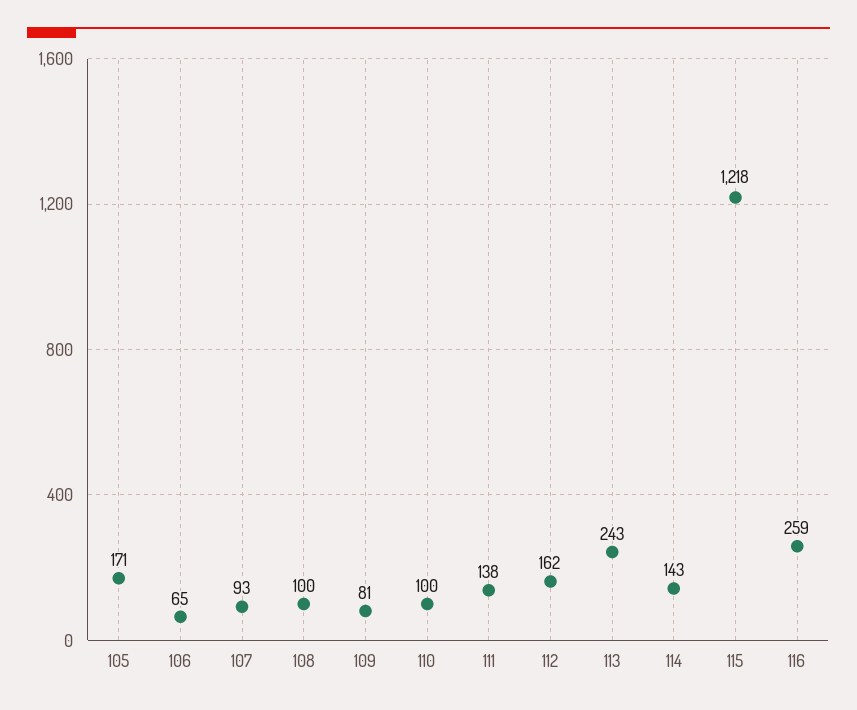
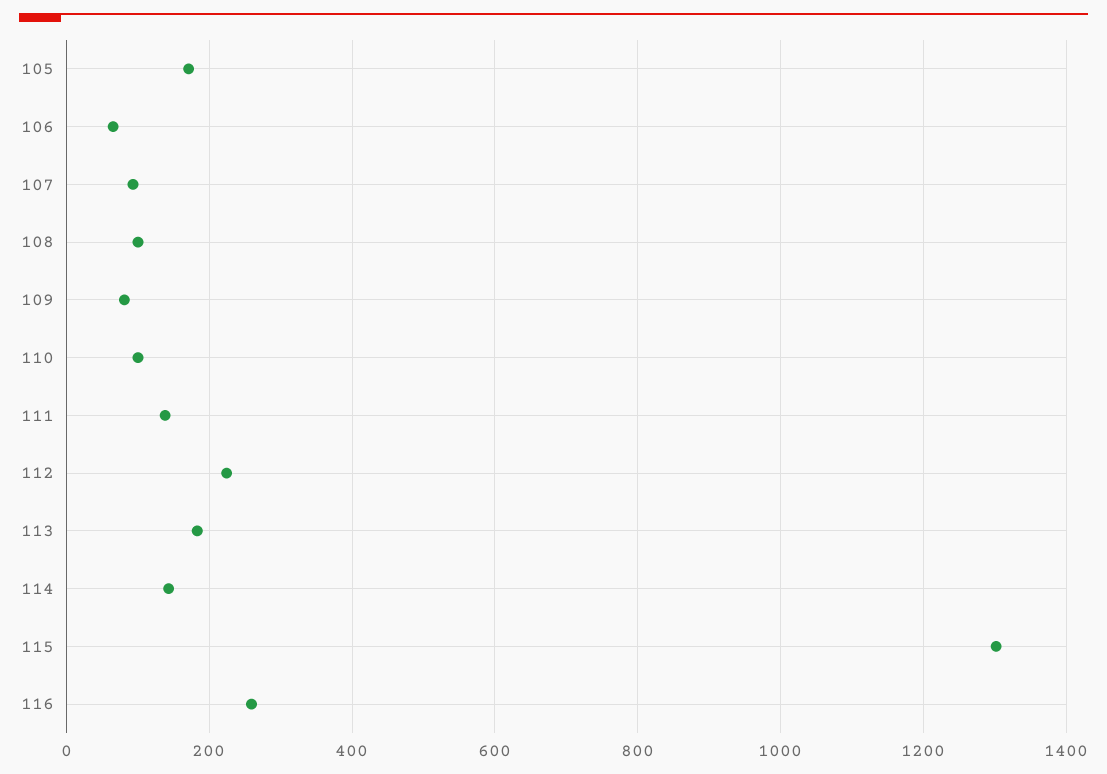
  {
    "105": 171,
    "106": 65,
    "107": 93,
    "108": 100,
    "109": 81,
    "110": 100,
    "111": 138,
-   "112": 162,
+   "112": 220,
-   "113": 243,
+   "113": 180,
    "114": 143,
-   "115": 1218,
+   "115": 1300,
    "116": 259
  }

